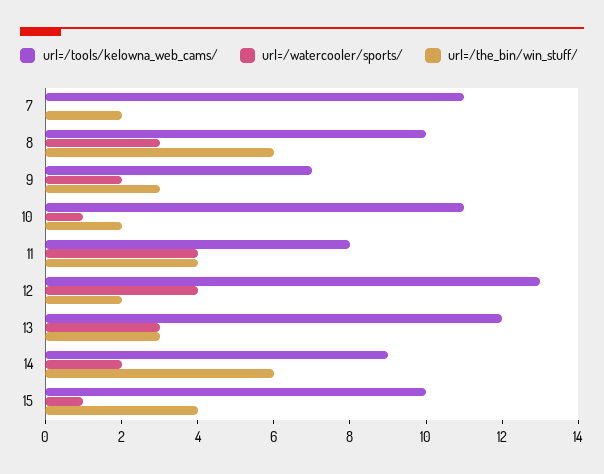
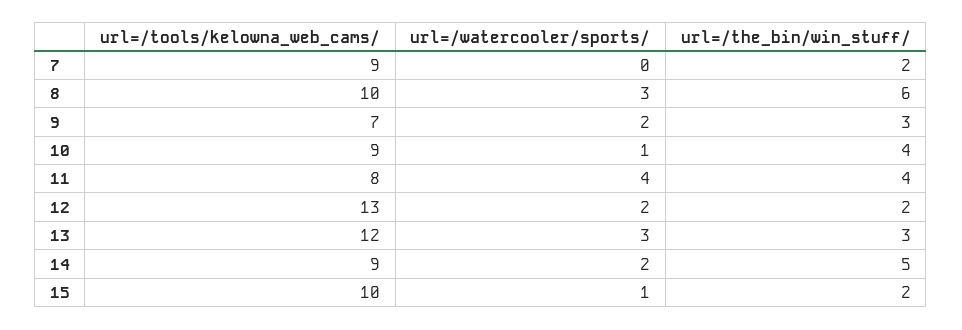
  {
    "url=/tools/kelowna_web_cams/": {
-     "7": 11,
+     "7": 9,
      "8": 10,
      "9": 7,
-     "10": 11,
+     "10": 9,
      "11": 8,
      "12": 13,
      "13": 12,
      "14": 9,
      "15": 10
    },
    "url=/watercooler/sports/": {
      "7": 0,
      "8": 3,
      "9": 2,
      "10": 1,
      "11": 4,
-     "12": 4,
+     "12": 2,
      "13": 3,
      "14": 2,
      "15": 1
    },
    "url=/the_bin/win_stuff/": {
      "7": 2,
      "8": 6,
      "9": 3,
-     "10": 2,
+     "10": 4,
      "11": 4,
      "12": 2,
      "13": 3,
-     "14": 6,
+     "14": 5,
-     "15": 4
+     "15": 2
    }
  }

